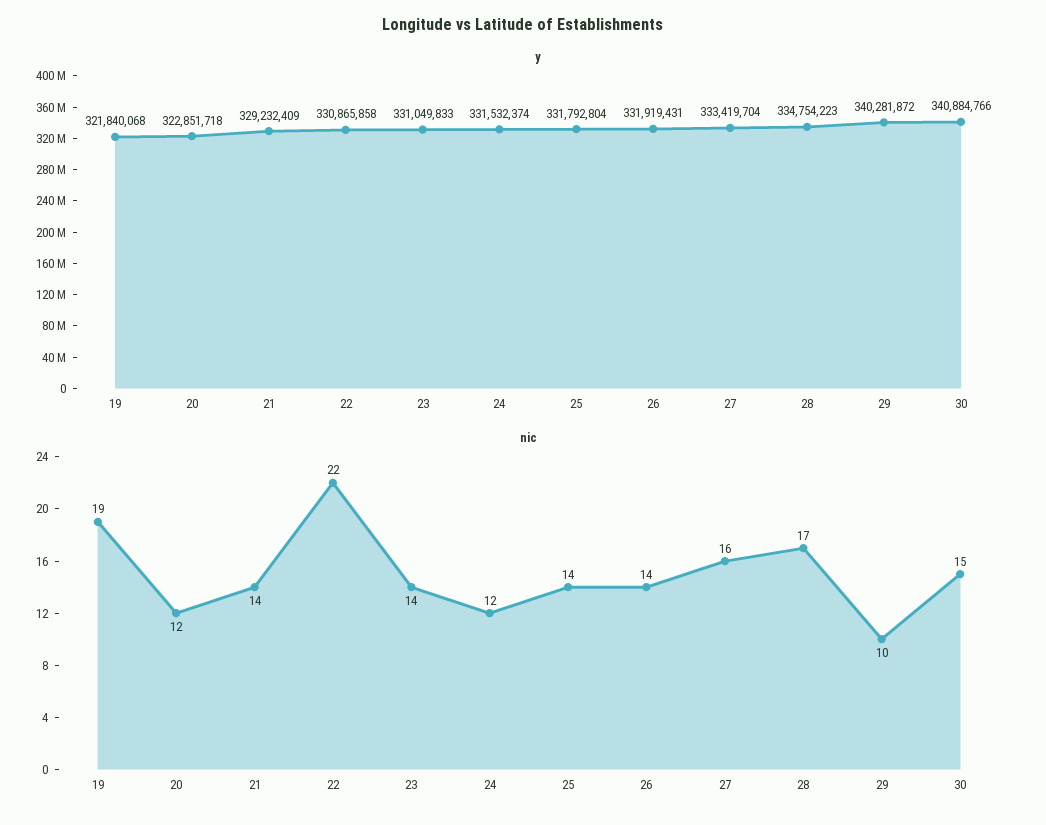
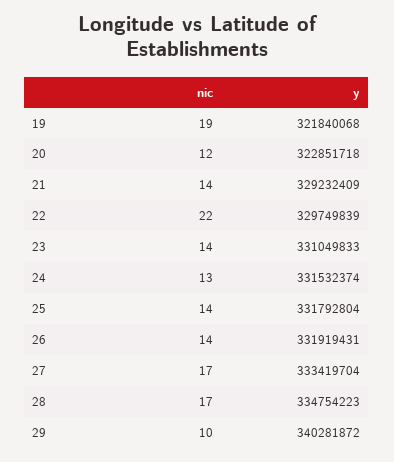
  {
    "y": {
      "19": 321840068,
      "20": 322851718,
      "21": 329232409,
-     "22": 330865858,
+     "22": 329749839,
      "23": 331049833,
      "24": 331532374,
      "25": 331792804,
      "26": 331919431,
      "27": 333419704,
      "28": 334754223,
-     "29": 340281872,
+     "29": 340281872
-     "30": 340884766
    },
    "nic": {
      "19": 19,
      "20": 12,
      "21": 14,
      "22": 22,
      "23": 14,
-     "24": 12,
+     "24": 13,
      "25": 14,
      "26": 14,
-     "27": 16,
+     "27": 17,
      "28": 17,
-     "29": 10,
+     "29": 10
-     "30": 15
    }
  }

